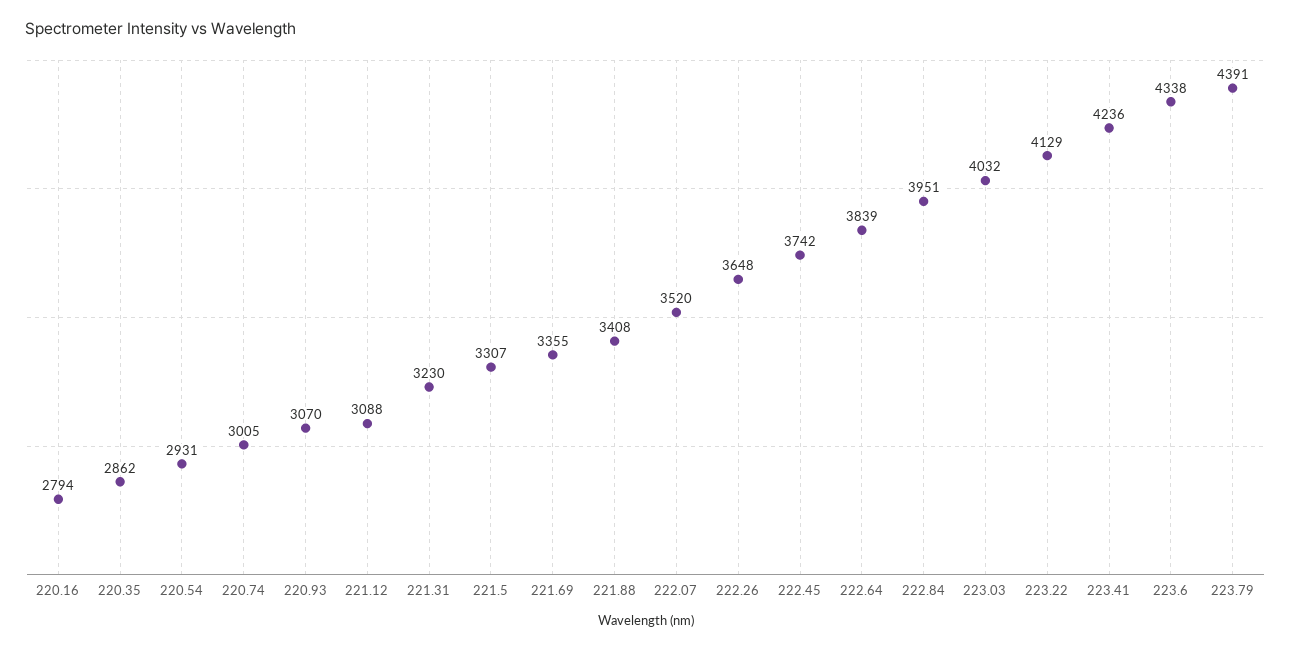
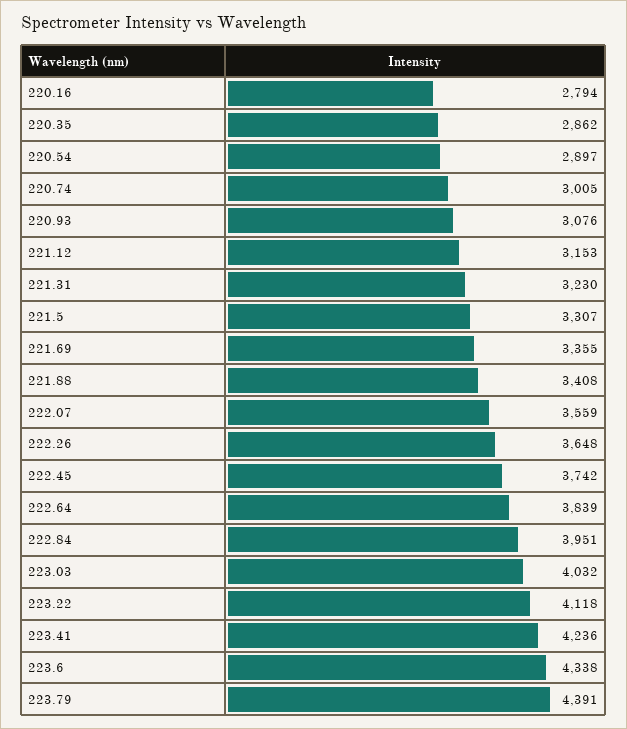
  {
    "220.16": 2794,
    "220.35": 2862,
-   "220.54": 2931,
+   "220.54": 2897,
    "220.74": 3005,
-   "220.93": 3070,
+   "220.93": 3076,
-   "221.12": 3088,
+   "221.12": 3153,
    "221.31": 3230,
    "221.5": 3307,
    "221.69": 3355,
    "221.88": 3408,
-   "222.07": 3520,
+   "222.07": 3559,
    "222.26": 3648,
    "222.45": 3742,
    "222.64": 3839,
    "222.84": 3951,
    "223.03": 4032,
-   "223.22": 4129,
+   "223.22": 4118,
    "223.41": 4236,
    "223.6": 4338,
    "223.79": 4391
  }

